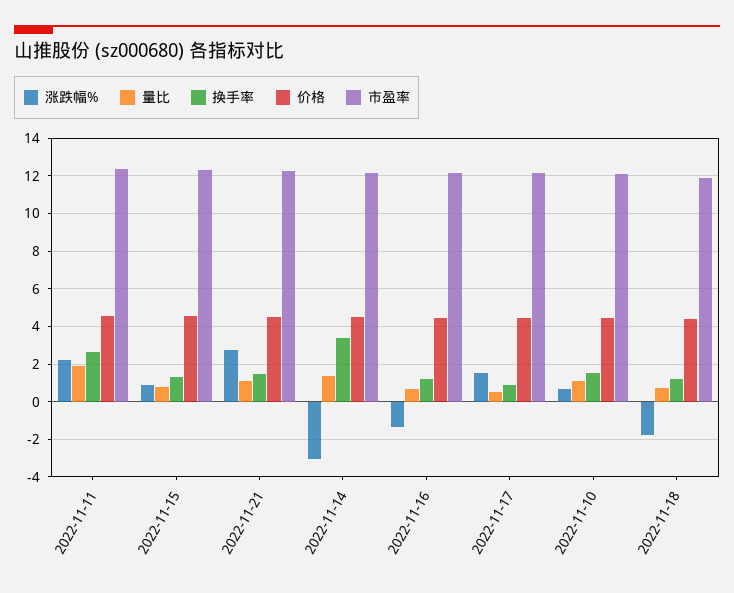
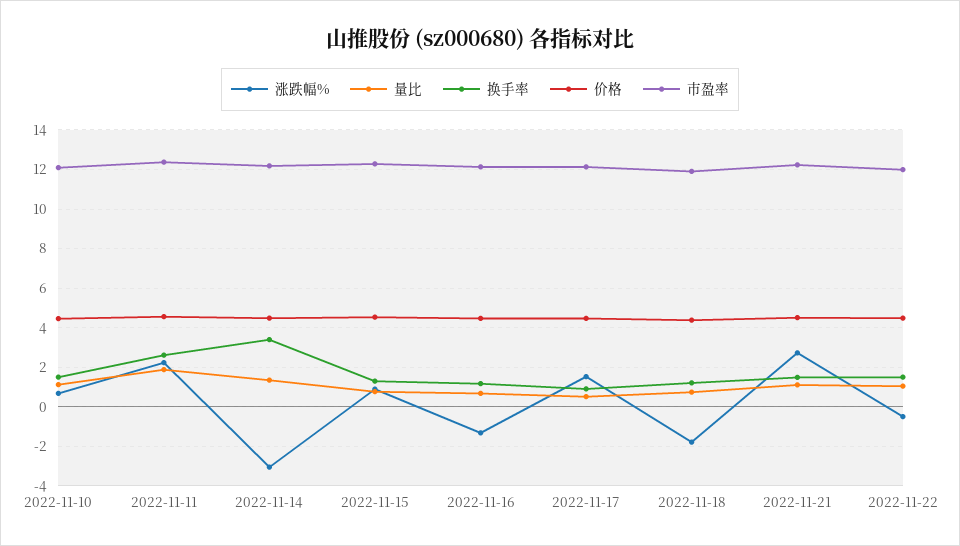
  {
    "涨跌幅%": {
      "2022-11-11": 2,
      "2022-11-15": 1,
      "2022-11-21": 2.5,
      "2022-11-14": -3,
      "2022-11-16": -1.5,
      "2022-11-17": 1.5,
      "2022-11-10": 0.5,
-     "2022-11-18": -2
+     "2022-11-18": -2,
+     "2022-11-22": -0.5
    },
    "量比": {
      "2022-11-11": 2,
      "2022-11-15": 1,
      "2022-11-21": 1,
      "2022-11-14": 1.5,
      "2022-11-16": 0.5,
      "2022-11-17": 0.5,
      "2022-11-10": 1,
-     "2022-11-18": 0.5
+     "2022-11-18": 0.5,
+     "2022-11-22": 1
    },
    "换手率": {
      "2022-11-11": 2.5,
      "2022-11-15": 1.5,
      "2022-11-21": 1.5,
      "2022-11-14": 3.5,
      "2022-11-16": 1,
      "2022-11-17": 1,
      "2022-11-10": 1.5,
-     "2022-11-18": 1
+     "2022-11-18": 1,
+     "2022-11-22": 1.5
    },
    "价格": {
      "2022-11-11": 4.5,
      "2022-11-15": 4.5,
      "2022-11-21": 4.5,
      "2022-11-14": 4.5,
      "2022-11-16": 4.5,
      "2022-11-17": 4.5,
      "2022-11-10": 4.5,
-     "2022-11-18": 4.5
+     "2022-11-18": 4.5,
+     "2022-11-22": 4.5
    },
    "市盈率": {
      "2022-11-11": 12.5,
      "2022-11-15": 12.5,
      "2022-11-21": 12,
      "2022-11-14": 12,
      "2022-11-16": 12,
      "2022-11-17": 12,
      "2022-11-10": 12,
-     "2022-11-18": 12
+     "2022-11-18": 12,
+     "2022-11-22": 12
    }
  }

